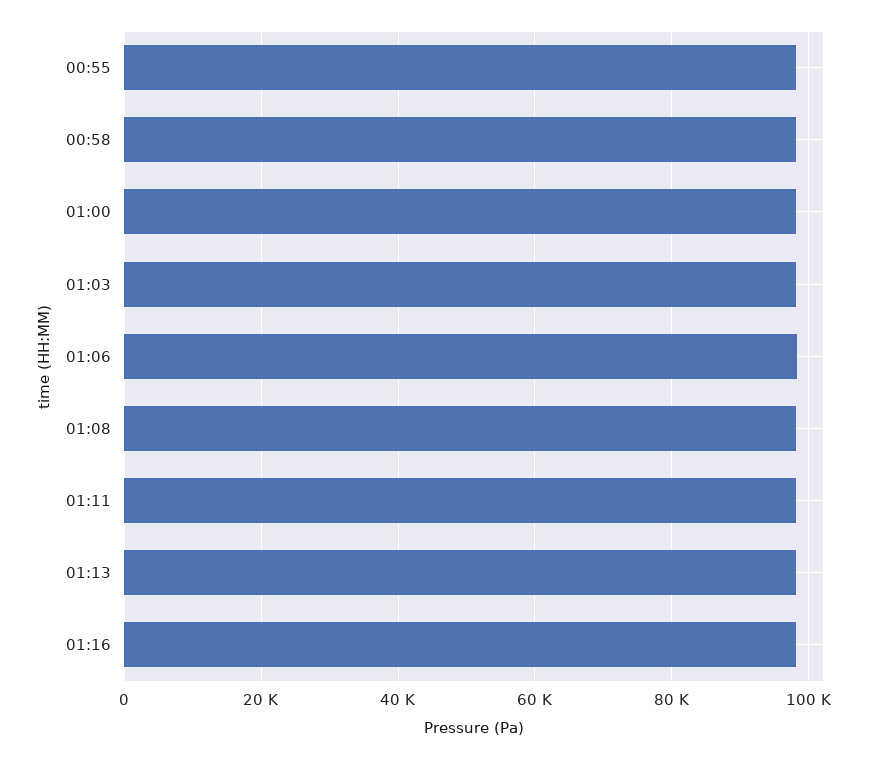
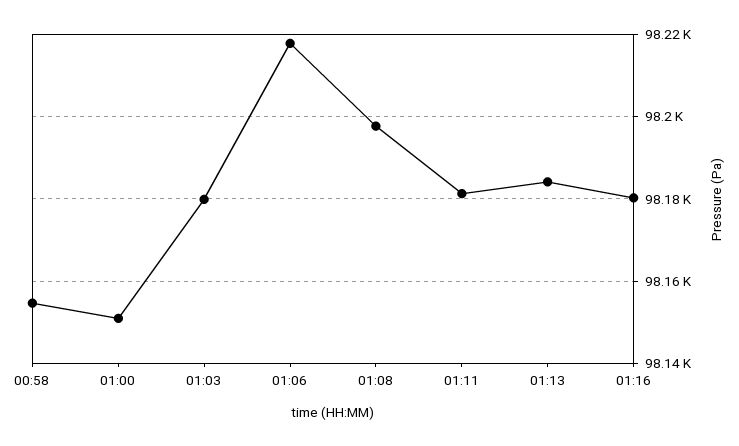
  {
-   "00:55": 98000,
    "00:58": 98154,
    "01:00": 98150,
    "01:03": 98180,
    "01:06": 98218,
    "01:08": 98198,
    "01:11": 98182,
    "01:13": 98184,
    "01:16": 98180
  }

